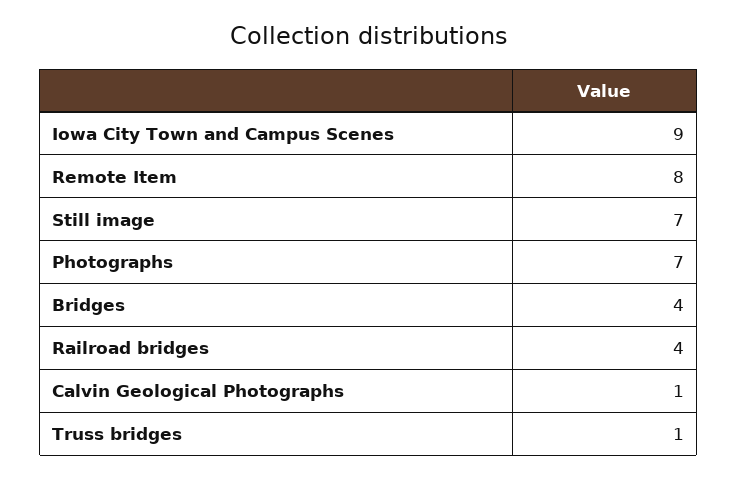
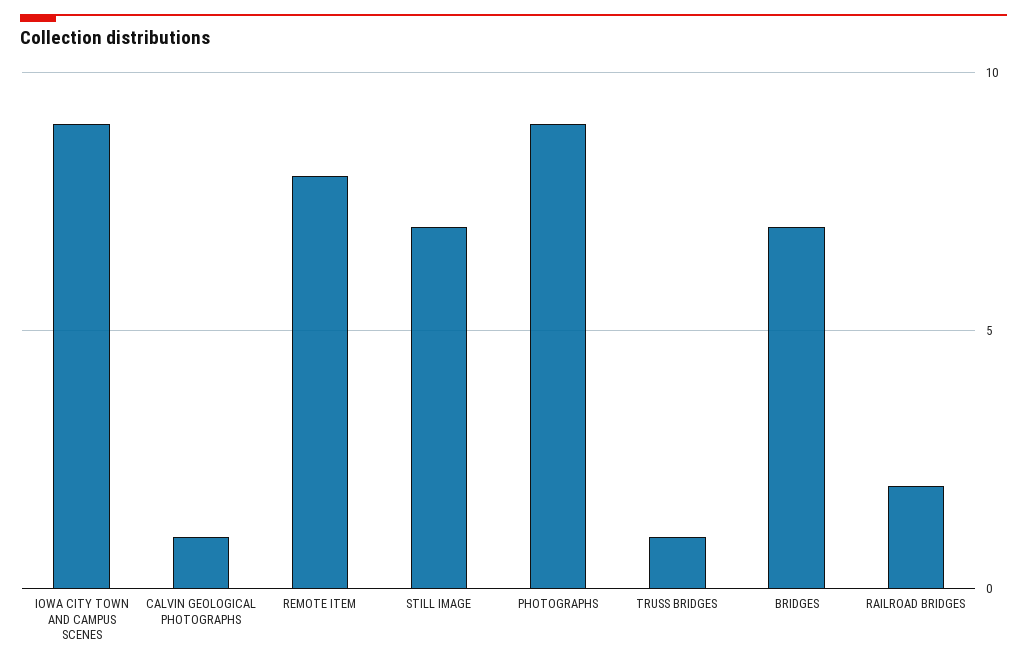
  {
    "Iowa City Town and Campus Scenes": 9,
    "Remote Item": 8,
    "Still image": 7,
-   "Photographs": 7,
+   "Photographs": 9,
-   "Bridges": 4,
+   "Bridges": 7,
-   "Railroad bridges": 4,
+   "Railroad bridges": 2,
    "Calvin Geological Photographs": 1,
    "Truss bridges": 1
  }

